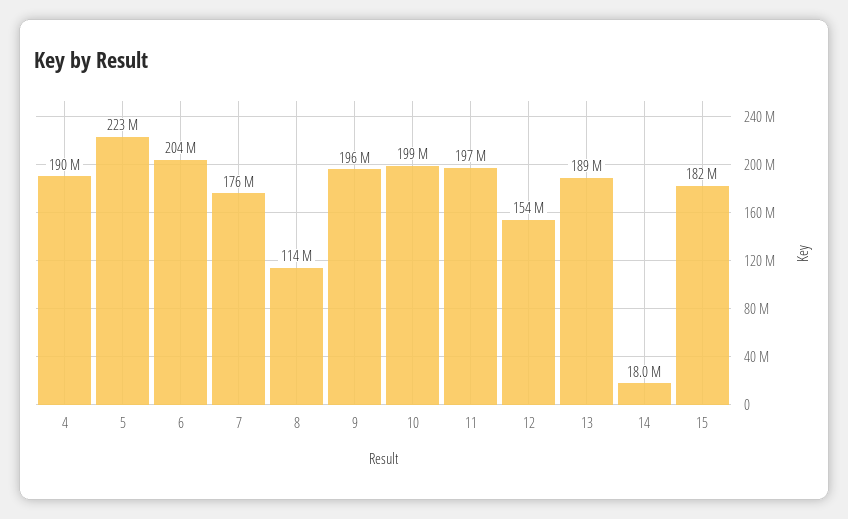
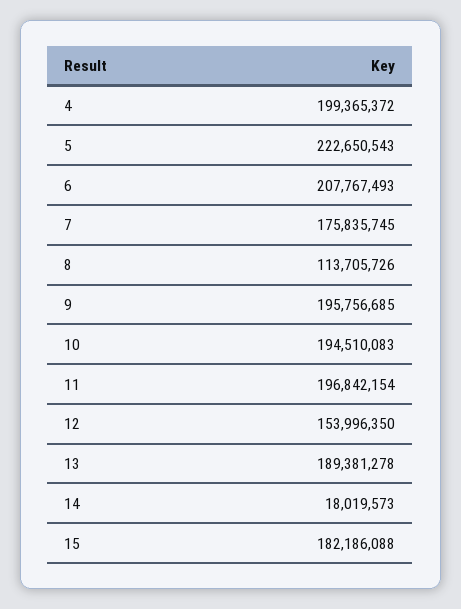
  {
-   "4": 190000000,
+   "4": 199365372,
    "5": 222650543,
-   "6": 204000000,
+   "6": 207767493,
    "7": 175835745,
    "8": 113705726,
    "9": 195756685,
-   "10": 199000000,
+   "10": 194510083,
    "11": 196842154,
    "12": 153996350,
    "13": 189381278,
    "14": 18019573,
    "15": 182186088
  }

